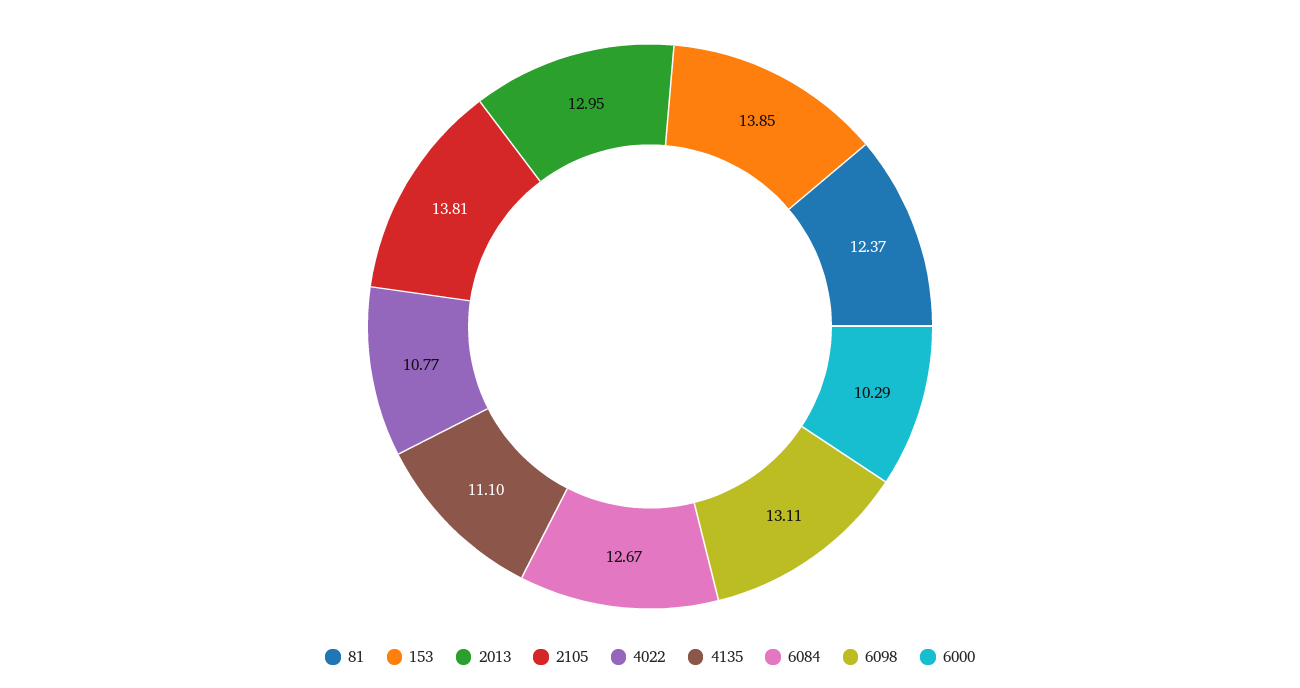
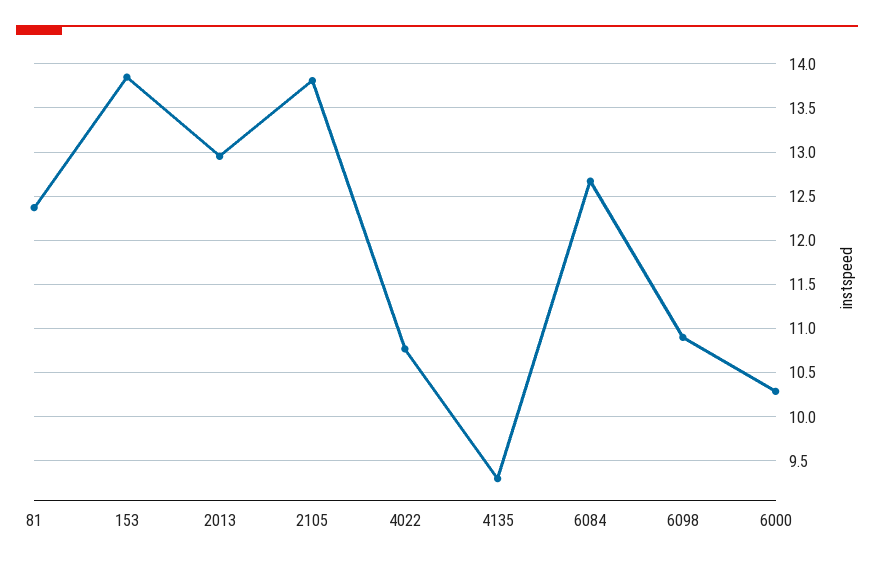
  {
    "81": 12.37,
    "153": 13.85,
    "2013": 12.95,
    "2105": 13.81,
    "4022": 10.77,
-   "4135": 11.1,
+   "4135": 9.3,
    "6084": 12.67,
-   "6098": 13.11,
+   "6098": 10.9,
    "6000": 10.29
  }

